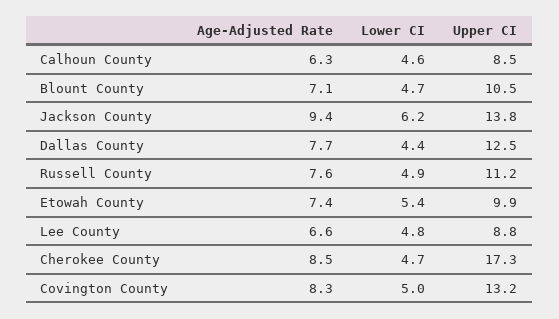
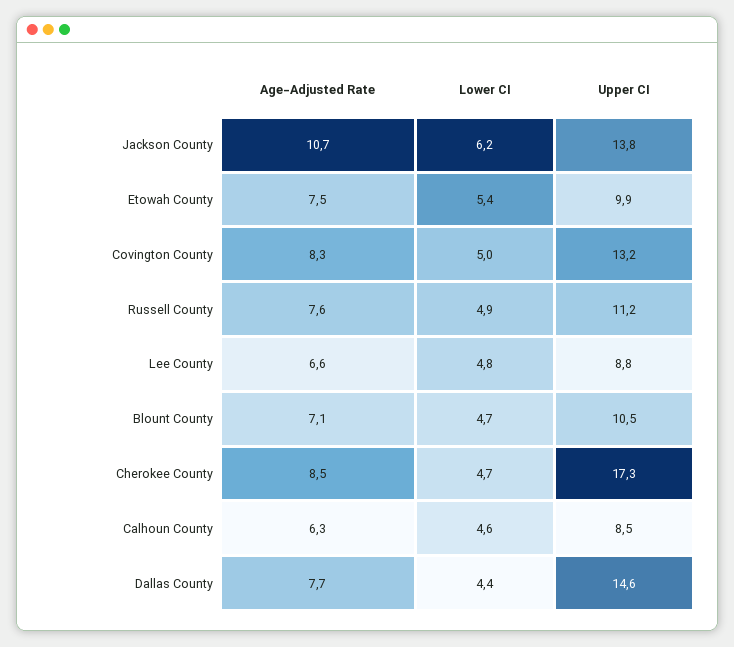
  {
    "Age-Adjusted Rate": {
      "Calhoun County": 6.3,
      "Blount County": 7.1,
-     "Jackson County": 9.4,
+     "Jackson County": 10.7,
      "Dallas County": 7.7,
      "Russell County": 7.6,
-     "Etowah County": 7.4,
+     "Etowah County": 7.5,
      "Lee County": 6.6,
      "Cherokee County": 8.5,
      "Covington County": 8.3
    },
    "Lower CI": {
      "Calhoun County": 4.6,
      "Blount County": 4.7,
      "Jackson County": 6.2,
      "Dallas County": 4.4,
      "Russell County": 4.9,
      "Etowah County": 5.4,
      "Lee County": 4.8,
      "Cherokee County": 4.7,
      "Covington County": 5
    },
    "Upper CI": {
      "Calhoun County": 8.5,
      "Blount County": 10.5,
      "Jackson County": 13.8,
-     "Dallas County": 12.5,
+     "Dallas County": 14.6,
      "Russell County": 11.2,
      "Etowah County": 9.9,
      "Lee County": 8.8,
      "Cherokee County": 17.3,
      "Covington County": 13.2
    }
  }

